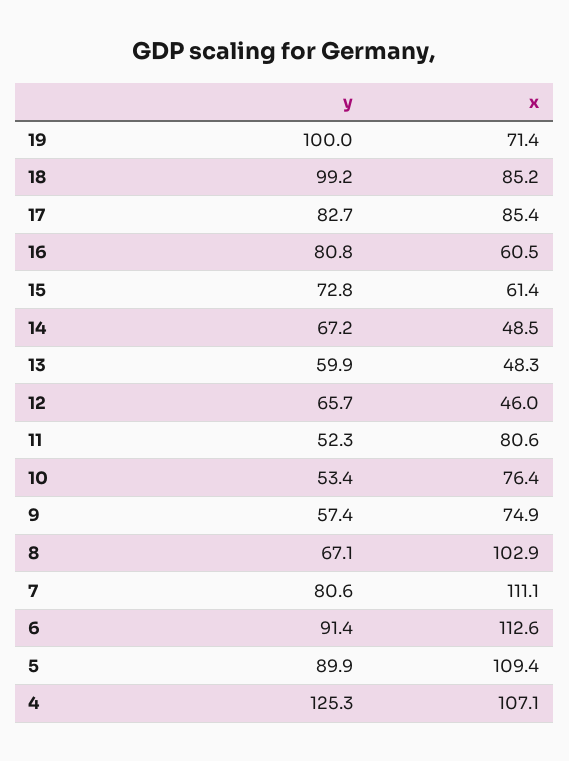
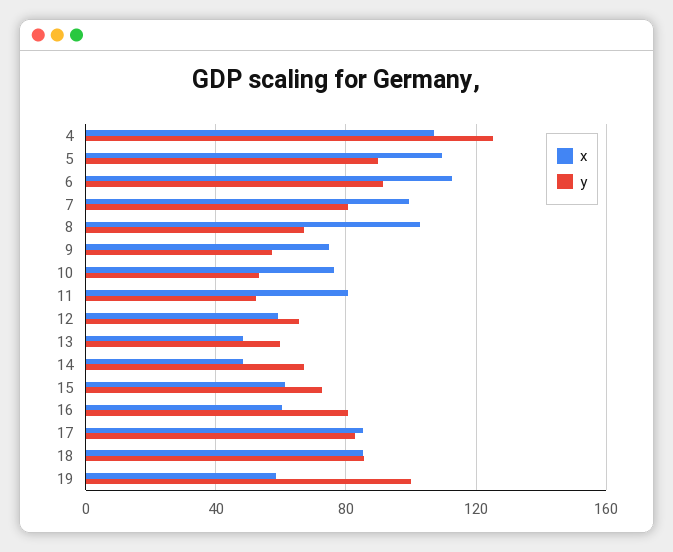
  {
    "y": {
      "19": 100,
-     "18": 99.2,
+     "18": 85,
      "17": 82.7,
      "16": 80.8,
      "15": 72.8,
      "14": 67.2,
      "13": 59.9,
      "12": 65.7,
      "11": 52.3,
      "10": 53.4,
      "9": 57.4,
      "8": 67.1,
      "7": 80.6,
      "6": 91.4,
      "5": 89.9,
      "4": 125.3
    },
    "x": {
-     "19": 71.4,
+     "19": 60,
      "18": 85.2,
      "17": 85.4,
      "16": 60.5,
      "15": 61.4,
      "14": 48.5,
      "13": 48.3,
-     "12": 46,
+     "12": 60,
      "11": 80.6,
      "10": 76.4,
      "9": 74.9,
      "8": 102.9,
-     "7": 111.1,
+     "7": 100,
      "6": 112.6,
      "5": 109.4,
      "4": 107.1
    }
  }

